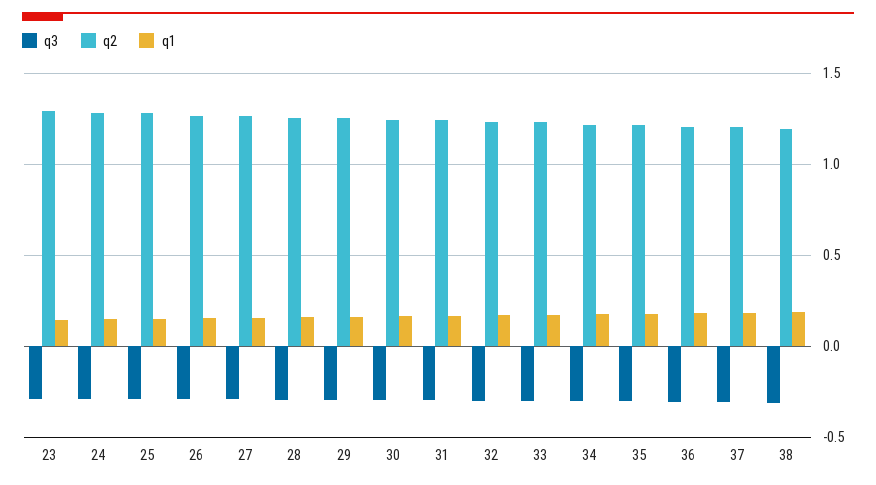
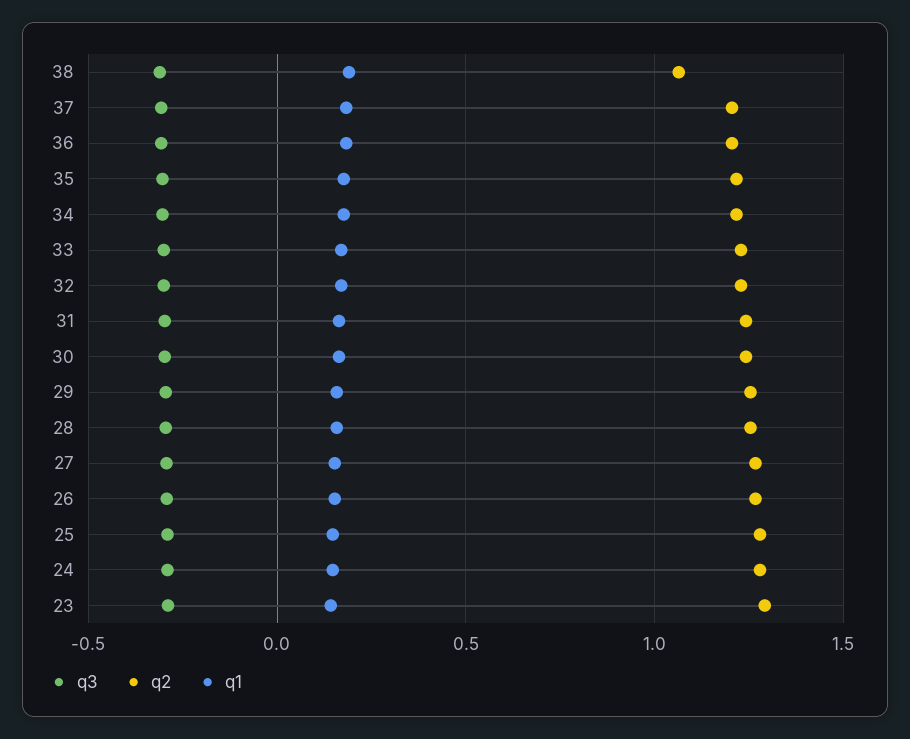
  {
    "q3": {
      "23": -0.3,
      "24": -0.3,
      "25": -0.3,
      "26": -0.3,
      "27": -0.3,
      "28": -0.3,
      "29": -0.3,
      "30": -0.3,
      "31": -0.3,
      "32": -0.3,
      "33": -0.3,
      "34": -0.3,
      "35": -0.3,
      "36": -0.3,
      "37": -0.3,
      "38": -0.3
    },
    "q2": {
      "23": 1.3,
      "24": 1.3,
      "25": 1.3,
      "26": 1.25,
      "27": 1.25,
      "28": 1.25,
      "29": 1.25,
      "30": 1.25,
      "31": 1.25,
      "32": 1.25,
      "33": 1.25,
      "34": 1.2,
      "35": 1.2,
      "36": 1.2,
      "37": 1.2,
-     "38": 1.2
+     "38": 1.05
    },
    "q1": {
      "23": 0.15,
      "24": 0.15,
      "25": 0.15,
      "26": 0.15,
      "27": 0.15,
      "28": 0.15,
      "29": 0.15,
      "30": 0.15,
      "31": 0.15,
      "32": 0.15,
      "33": 0.15,
      "34": 0.2,
      "35": 0.2,
      "36": 0.2,
      "37": 0.2,
      "38": 0.2
    }
  }

